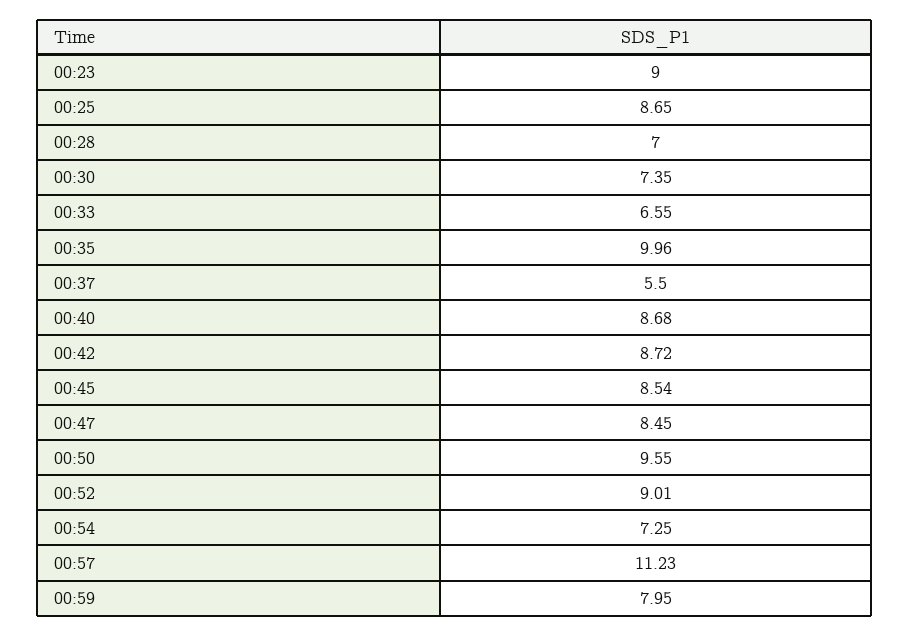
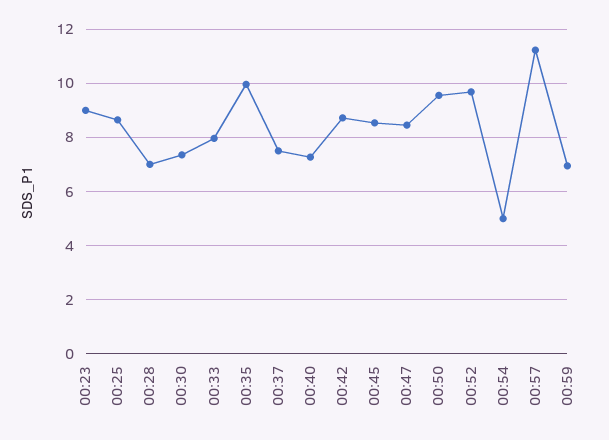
  {
    "00:23": 9,
    "00:25": 8.65,
    "00:28": 7,
    "00:30": 7.35,
-   "00:33": 6.55,
+   "00:33": 8,
    "00:35": 9.96,
-   "00:37": 5.5,
+   "00:37": 7.5,
-   "00:40": 8.68,
+   "00:40": 7.25,
    "00:42": 8.72,
    "00:45": 8.54,
    "00:47": 8.45,
    "00:50": 9.55,
-   "00:52": 9.01,
+   "00:52": 9.75,
-   "00:54": 7.25,
+   "00:54": 5,
    "00:57": 11.23,
-   "00:59": 7.95
+   "00:59": 7
  }

